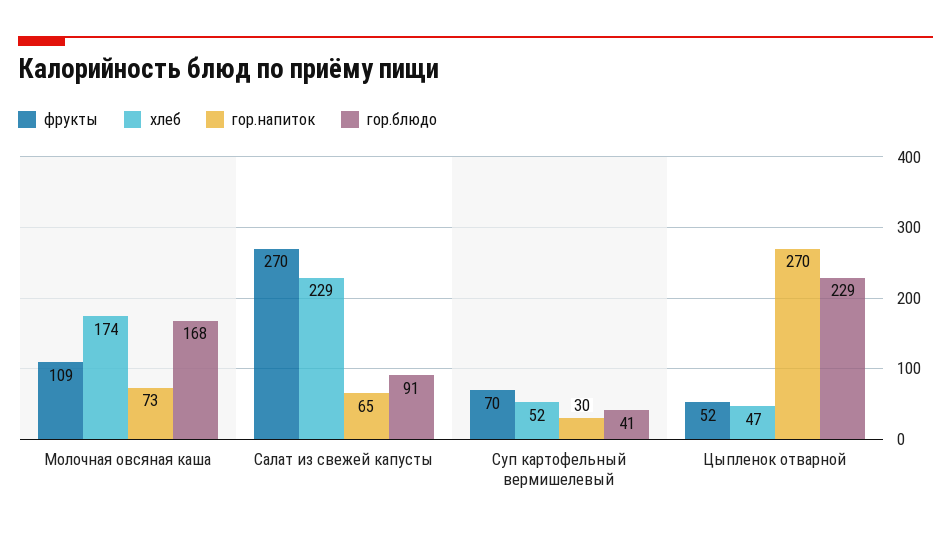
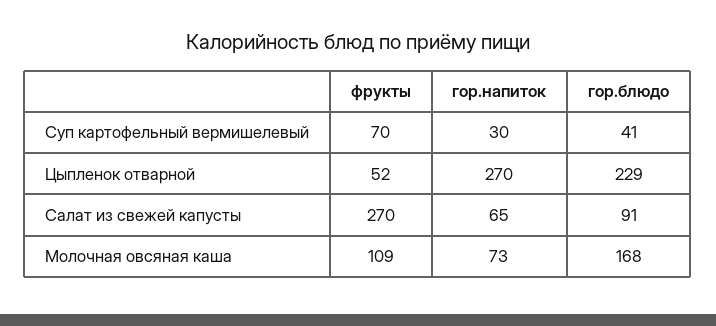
  {
    "фрукты": {
      "Молочная овсяная каша": 109,
      "Салат из свежей капусты": 270,
      "Суп картофельный вермишелевый": 70,
      "Цыпленок отварной": 52
    },
-   "хлеб": {
-     "Молочная овсяная каша": 174,
-     "Салат из свежей капусты": 229,
-     "Суп картофельный вермишелевый": 52,
-     "Цыпленок отварной": 47
-   },
    "гор.напиток": {
      "Молочная овсяная каша": 73,
      "Салат из свежей капусты": 65,
      "Суп картофельный вермишелевый": 30,
      "Цыпленок отварной": 270
    },
    "гор.блюдо": {
      "Молочная овсяная каша": 168,
      "Салат из свежей капусты": 91,
      "Суп картофельный вермишелевый": 41,
      "Цыпленок отварной": 229
    }
  }

